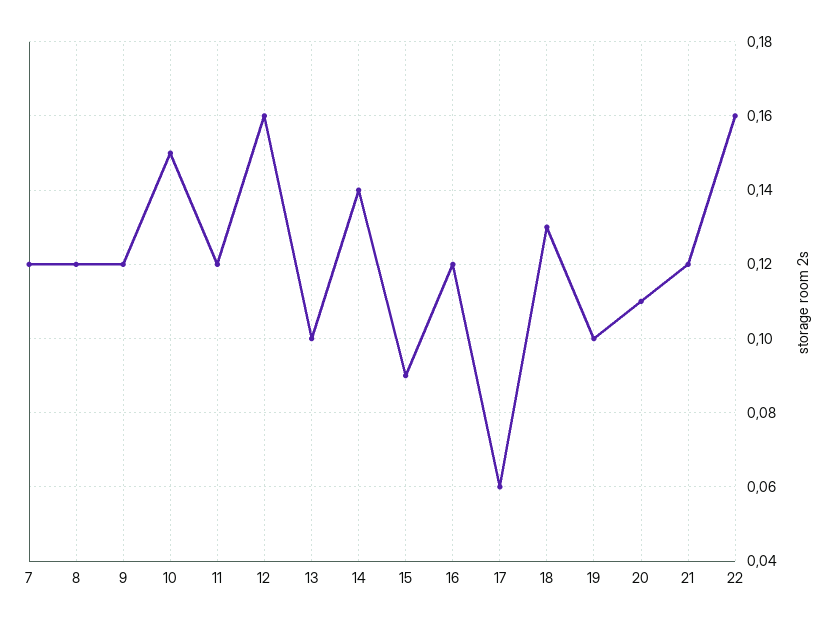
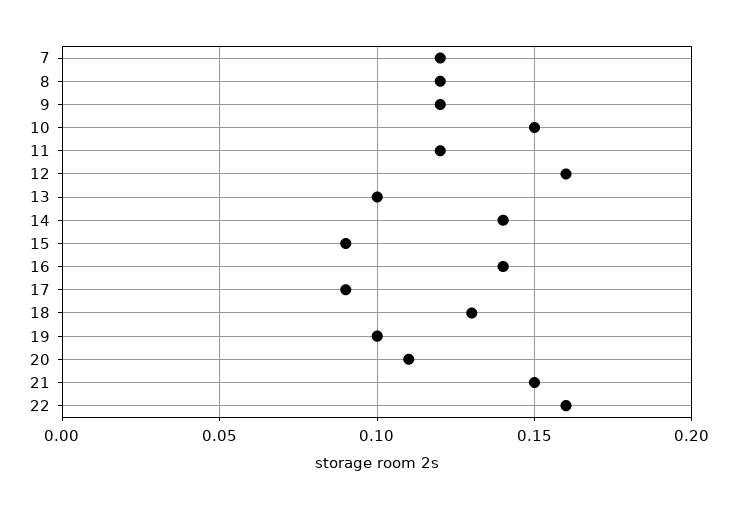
  {
    "7": 0.12,
    "8": 0.12,
    "9": 0.12,
    "10": 0.15,
    "11": 0.12,
    "12": 0.16,
    "13": 0.1,
    "14": 0.14,
    "15": 0.09,
-   "16": 0.12,
+   "16": 0.14,
-   "17": 0.06,
+   "17": 0.09,
    "18": 0.13,
    "19": 0.1,
    "20": 0.11,
-   "21": 0.12,
+   "21": 0.15,
    "22": 0.16
  }

